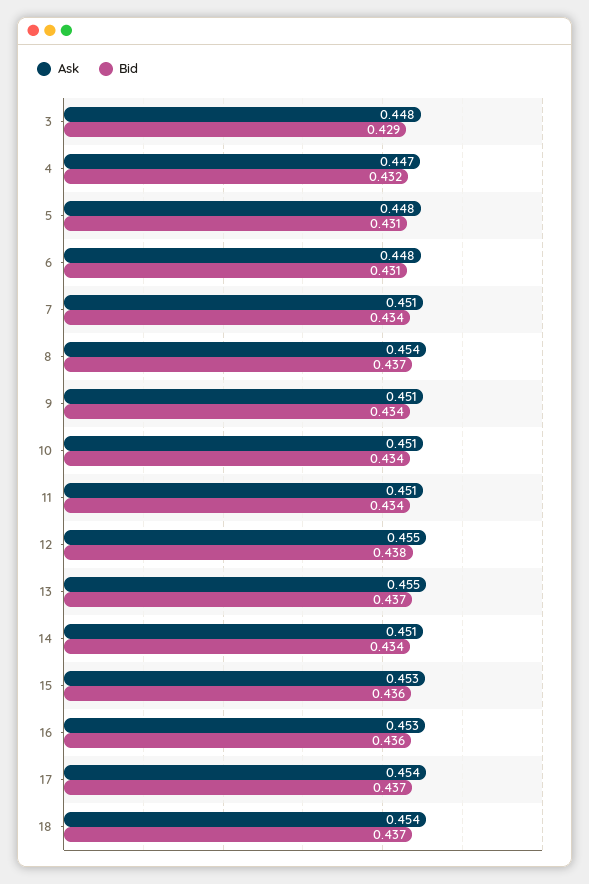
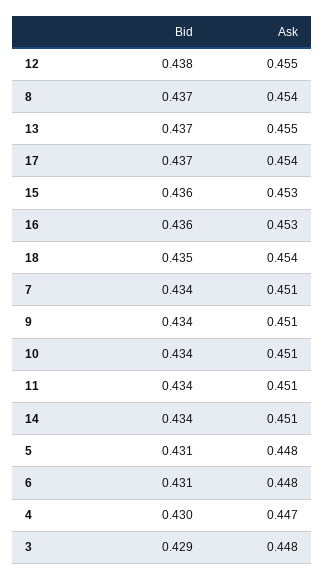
  {
    "Ask": {
      "3": 0.448,
      "4": 0.447,
      "5": 0.448,
      "6": 0.448,
      "7": 0.451,
      "8": 0.454,
      "9": 0.451,
      "10": 0.451,
      "11": 0.451,
      "12": 0.455,
      "13": 0.455,
      "14": 0.451,
      "15": 0.453,
      "16": 0.453,
      "17": 0.454,
      "18": 0.454
    },
    "Bid": {
      "3": 0.429,
-     "4": 0.432,
+     "4": 0.43,
      "5": 0.431,
      "6": 0.431,
      "7": 0.434,
      "8": 0.437,
      "9": 0.434,
      "10": 0.434,
      "11": 0.434,
      "12": 0.438,
      "13": 0.437,
      "14": 0.434,
      "15": 0.436,
      "16": 0.436,
      "17": 0.437,
-     "18": 0.437
+     "18": 0.435
    }
  }

